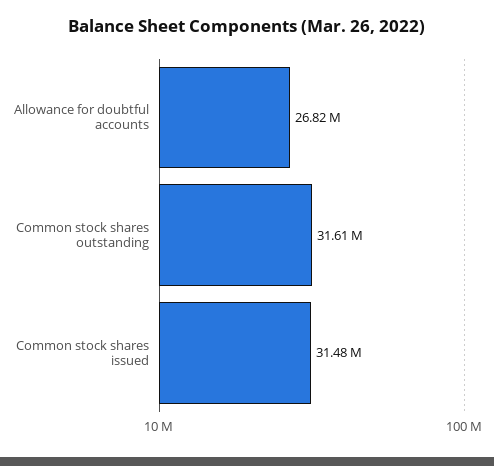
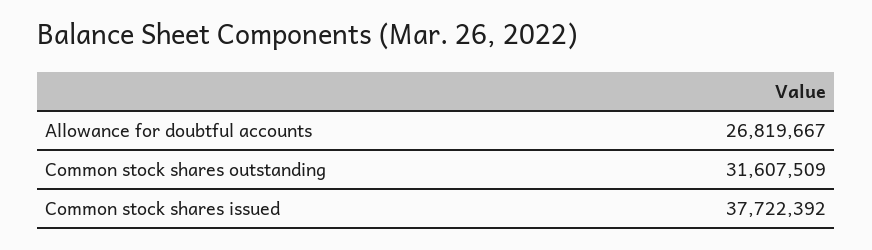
  {
    "Allowance for doubtful accounts": 26819667,
    "Common stock shares outstanding": 31607509,
-   "Common stock shares issued": 31480000
+   "Common stock shares issued": 37722392
  }

